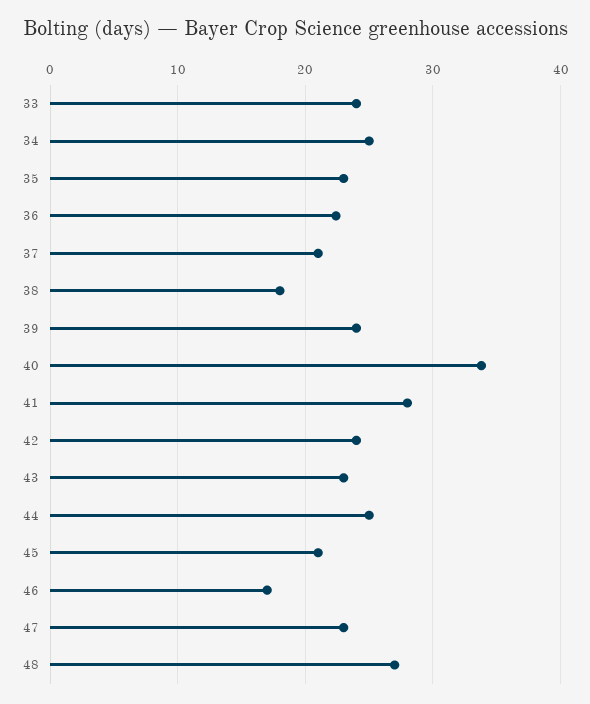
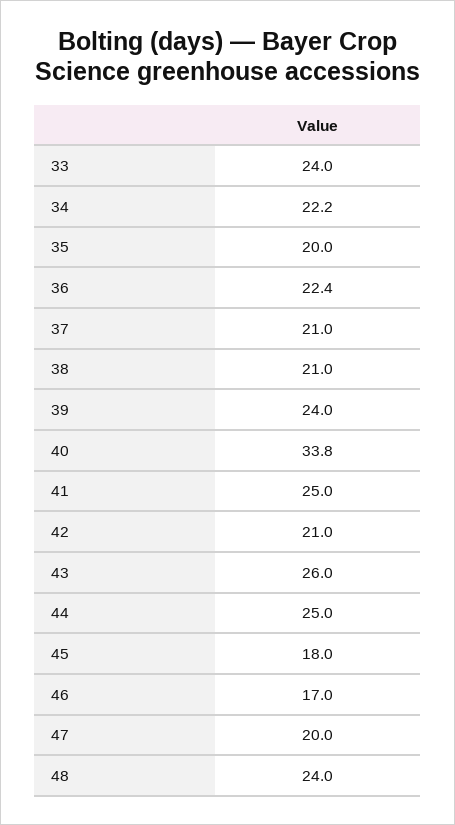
  {
    "33": 24,
-   "34": 25,
+   "34": 22.2,
-   "35": 23,
+   "35": 20,
    "36": 22.4,
    "37": 21,
-   "38": 18,
+   "38": 21,
    "39": 24,
    "40": 33.8,
-   "41": 28,
+   "41": 25,
-   "42": 24,
+   "42": 21,
-   "43": 23,
+   "43": 26,
    "44": 25,
-   "45": 21,
+   "45": 18,
    "46": 17,
-   "47": 23,
+   "47": 20,
-   "48": 27
+   "48": 24
  }

